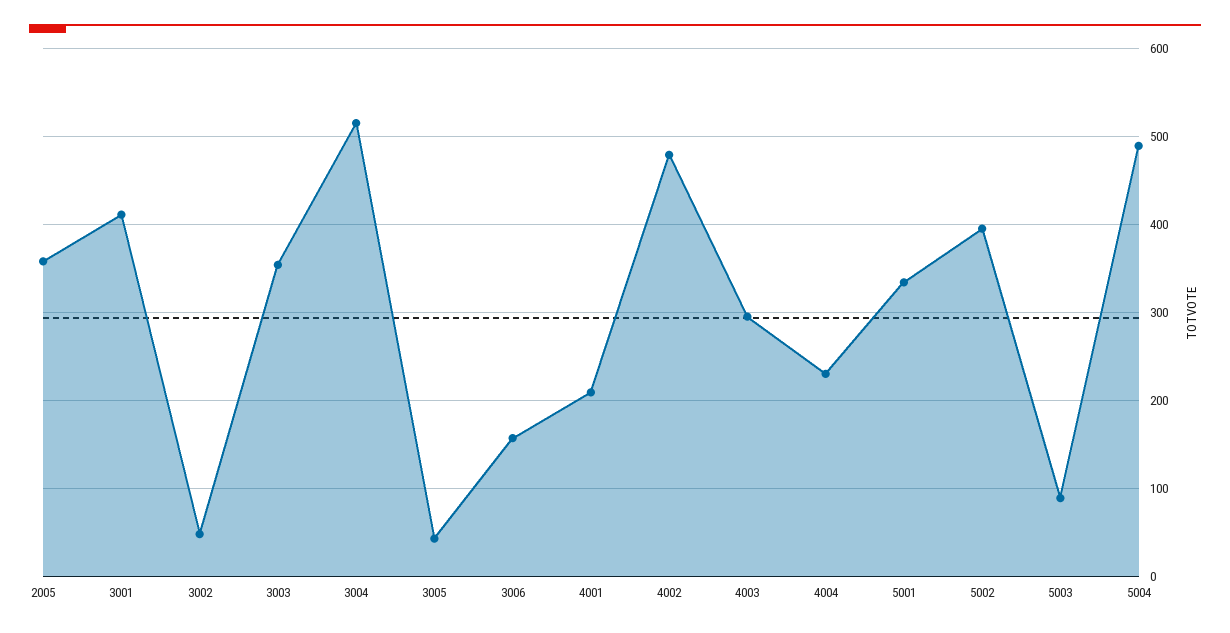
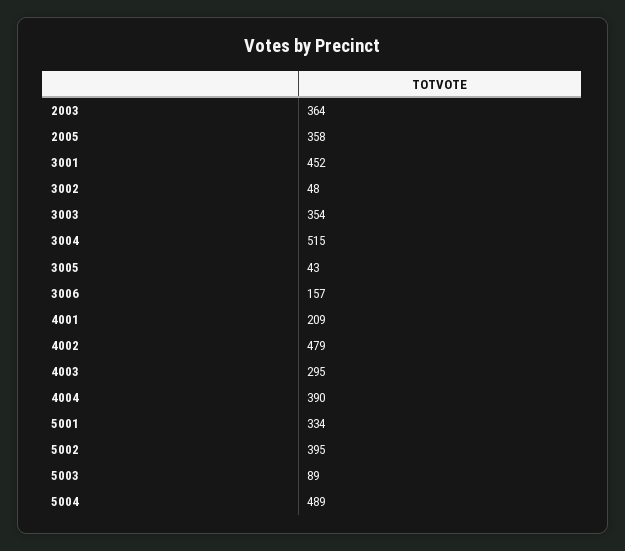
  {
    "2005": 358,
-   "3001": 410,
+   "3001": 452,
    "3002": 48,
    "3003": 354,
    "3004": 515,
    "3005": 43,
    "3006": 157,
    "4001": 209,
    "4002": 479,
    "4003": 295,
-   "4004": 230,
+   "4004": 390,
    "5001": 334,
    "5002": 395,
    "5003": 89,
-   "5004": 489
+   "5004": 489,
+   "2003": 364
  }

